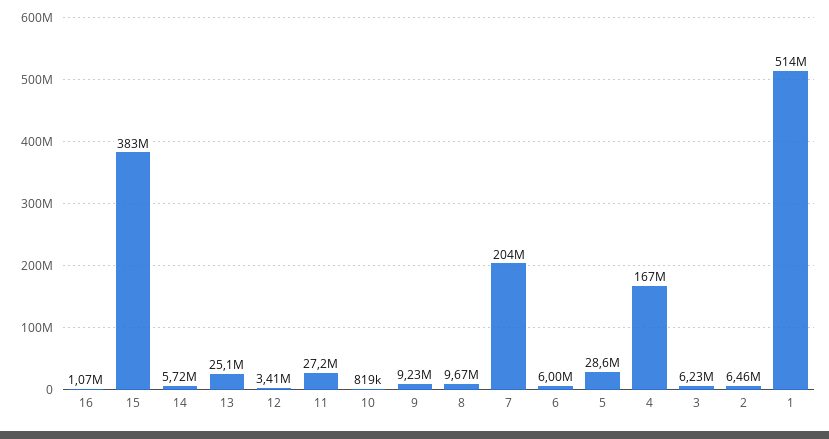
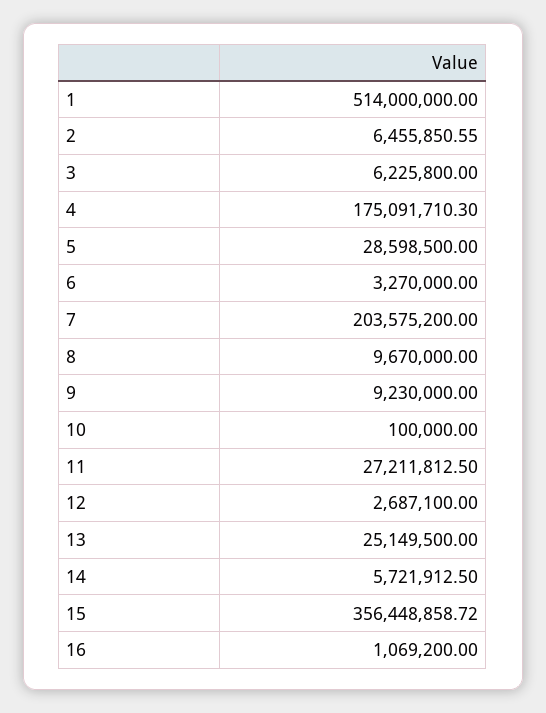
  {
    "16": 1069200,
-   "15": 383000000,
+   "15": 356448858.72,
    "14": 5721912.5,
    "13": 25149500,
-   "12": 3410000,
+   "12": 2687100,
    "11": 27211812.5,
-   "10": 819000,
+   "10": 100000,
    "9": 9230000,
    "8": 9670000,
    "7": 203575200,
-   "6": 6000000,
+   "6": 3270000,
    "5": 28598500,
-   "4": 167000000,
+   "4": 175091710.3,
    "3": 6225800,
    "2": 6455850.55,
    "1": 514000000
  }

